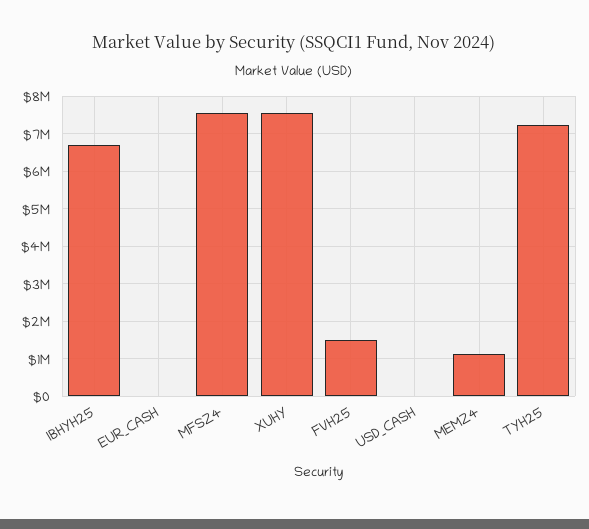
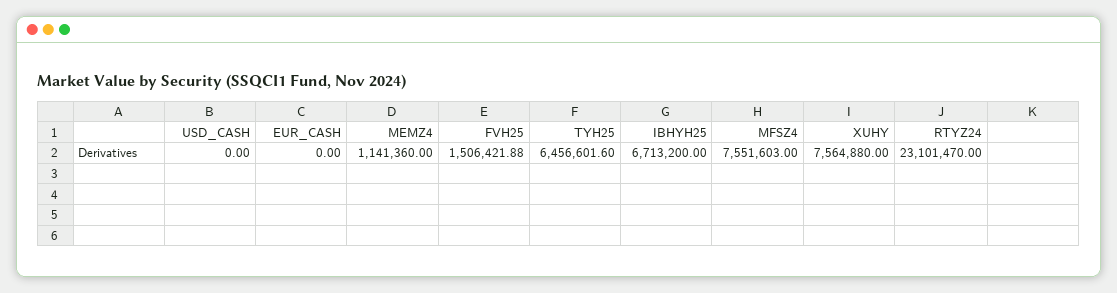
  {
    "IBHYH25": 6713200,
    "EUR_CASH": 0,
    "MFSZ4": 7551603,
    "XUHY": 7564880,
    "FVH25": 1506421.88,
    "USD_CASH": 0,
    "MEMZ4": 1141360,
-   "TYH25": 7200000
+   "TYH25": 6456601.6,
+   "RTYZ24": 23101470
  }

